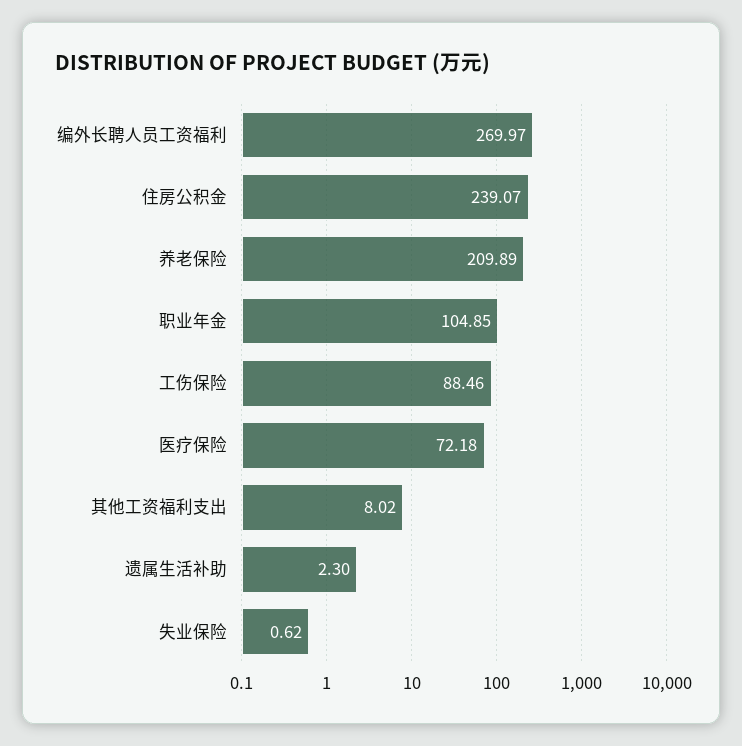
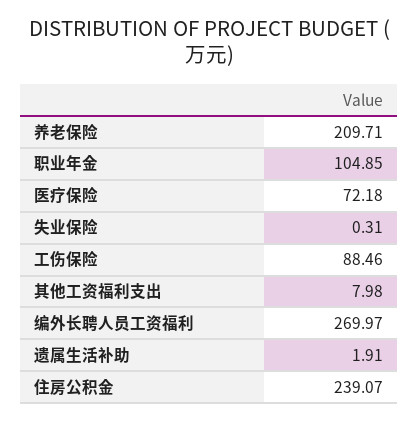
  {
    "编外长聘人员工资福利": 269.97,
    "住房公积金": 239.07,
-   "养老保险": 209.89,
+   "养老保险": 209.71,
    "职业年金": 104.85,
    "工伤保险": 88.46,
    "医疗保险": 72.18,
-   "其他工资福利支出": 8.02,
+   "其他工资福利支出": 7.98,
-   "遗属生活补助": 2.3,
+   "遗属生活补助": 1.91,
-   "失业保险": 0.62
+   "失业保险": 0.31
  }

